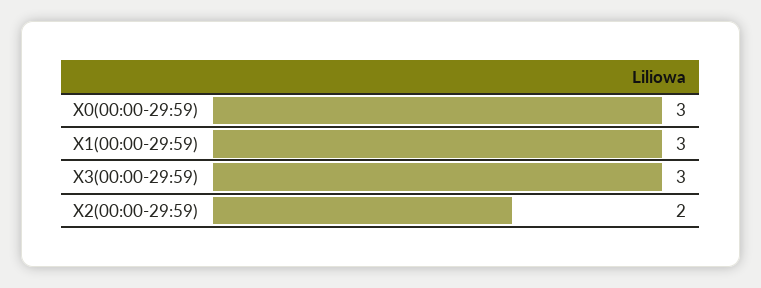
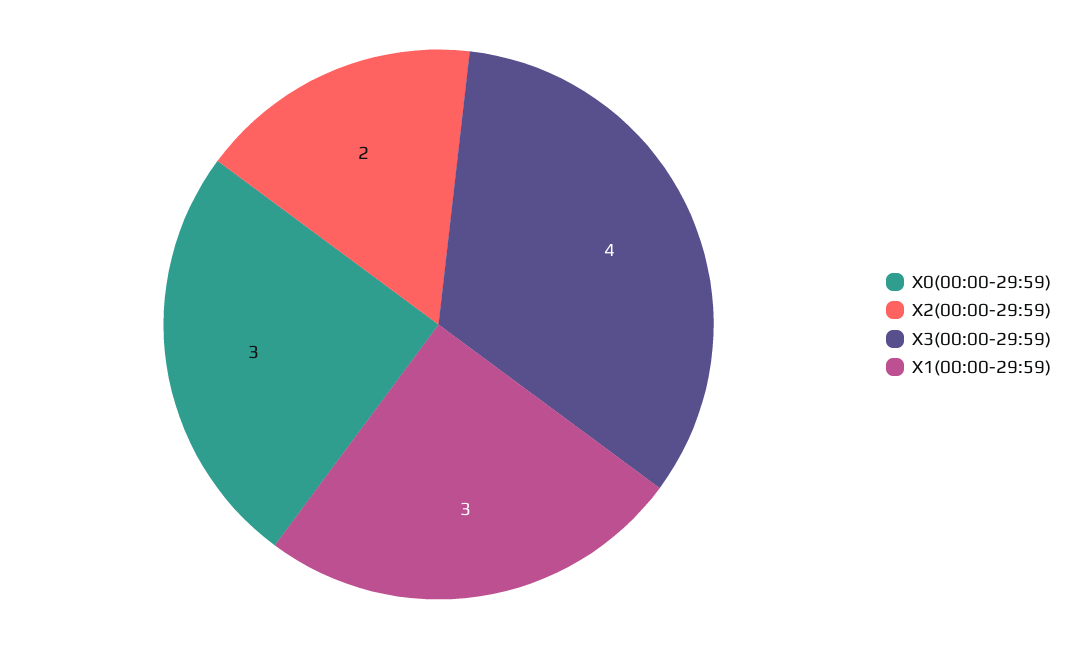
  {
    "X0(00:00-29:59)": 3,
    "X1(00:00-29:59)": 3,
-   "X3(00:00-29:59)": 3,
+   "X3(00:00-29:59)": 4,
    "X2(00:00-29:59)": 2
  }

